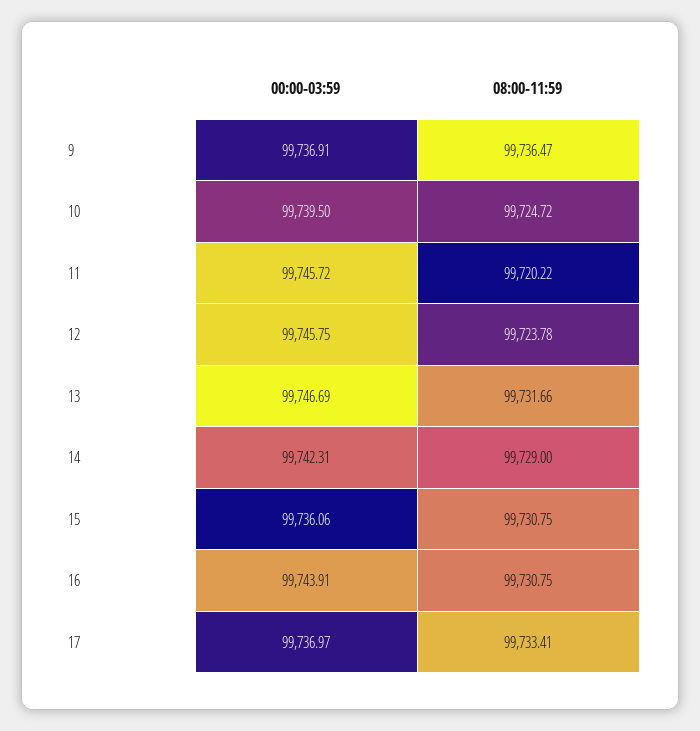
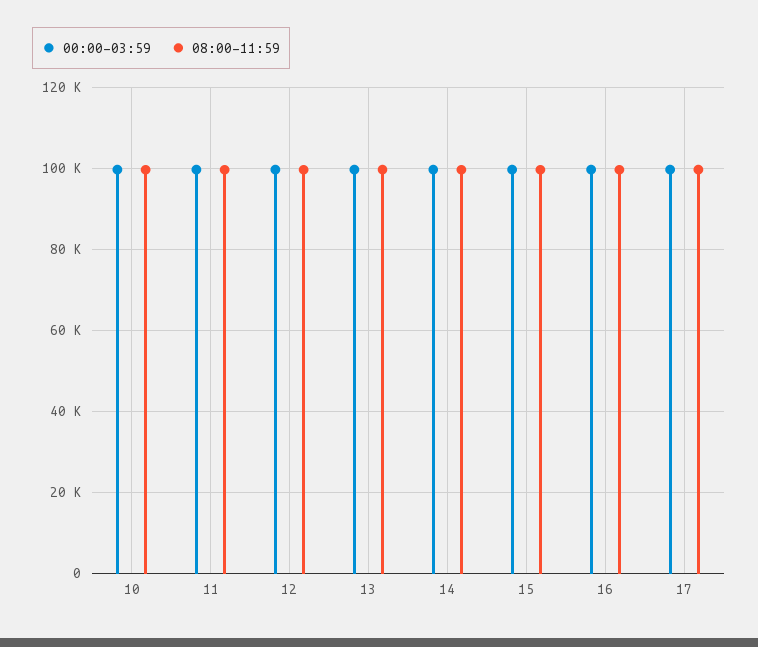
  {
    "00:00-03:59": {
-     "9": 99736.91,
      "10": 99739.5,
      "11": 99745.72,
      "12": 99745.75,
      "13": 99746.69,
      "14": 99742.31,
      "15": 99736.06,
      "16": 99743.91,
      "17": 99736.97
    },
    "08:00-11:59": {
-     "9": 99736.47,
      "10": 99724.72,
      "11": 99720.22,
      "12": 99723.78,
      "13": 99731.66,
      "14": 99729,
      "15": 99730.75,
      "16": 99730.75,
      "17": 99733.41
    }
  }

